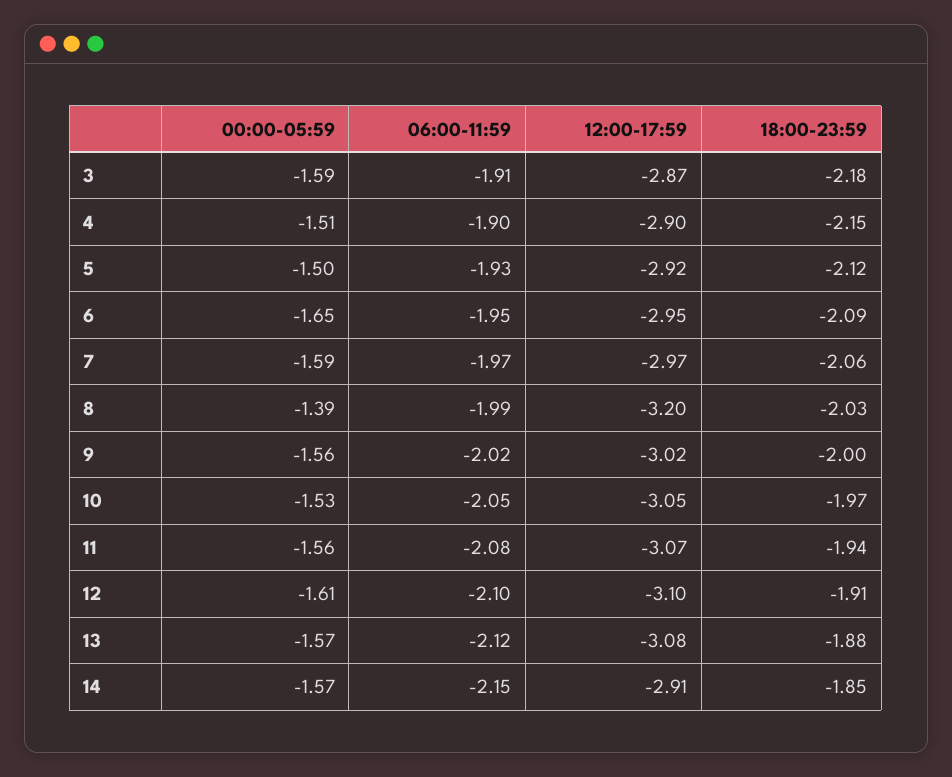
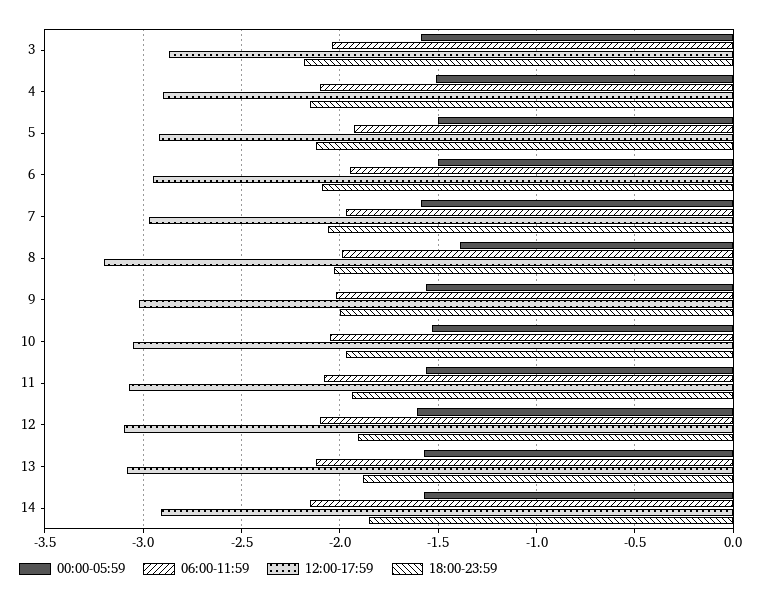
  {
    "00:00-05:59": {
      "3": -1.59,
      "4": -1.51,
      "5": -1.5,
-     "6": -1.65,
+     "6": -1.5,
      "7": -1.59,
      "8": -1.39,
      "9": -1.56,
      "10": -1.53,
      "11": -1.56,
      "12": -1.61,
      "13": -1.57,
      "14": -1.57
    },
    "06:00-11:59": {
-     "3": -1.91,
+     "3": -2.05,
-     "4": -1.9,
+     "4": -2.1,
      "5": -1.93,
      "6": -1.95,
      "7": -1.97,
      "8": -1.99,
      "9": -2.02,
      "10": -2.05,
      "11": -2.08,
      "12": -2.1,
      "13": -2.12,
      "14": -2.15
    },
    "12:00-17:59": {
      "3": -2.87,
      "4": -2.9,
      "5": -2.92,
      "6": -2.95,
      "7": -2.97,
      "8": -3.2,
      "9": -3.02,
      "10": -3.05,
      "11": -3.07,
      "12": -3.1,
      "13": -3.08,
      "14": -2.91
    },
    "18:00-23:59": {
      "3": -2.18,
      "4": -2.15,
      "5": -2.12,
      "6": -2.09,
      "7": -2.06,
      "8": -2.03,
      "9": -2,
      "10": -1.97,
      "11": -1.94,
      "12": -1.91,
      "13": -1.88,
      "14": -1.85
    }
  }

